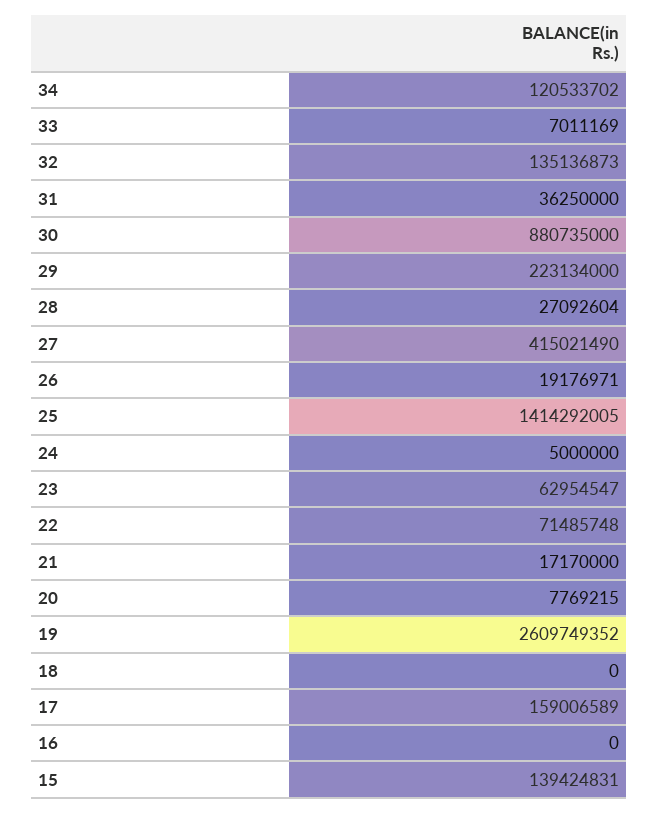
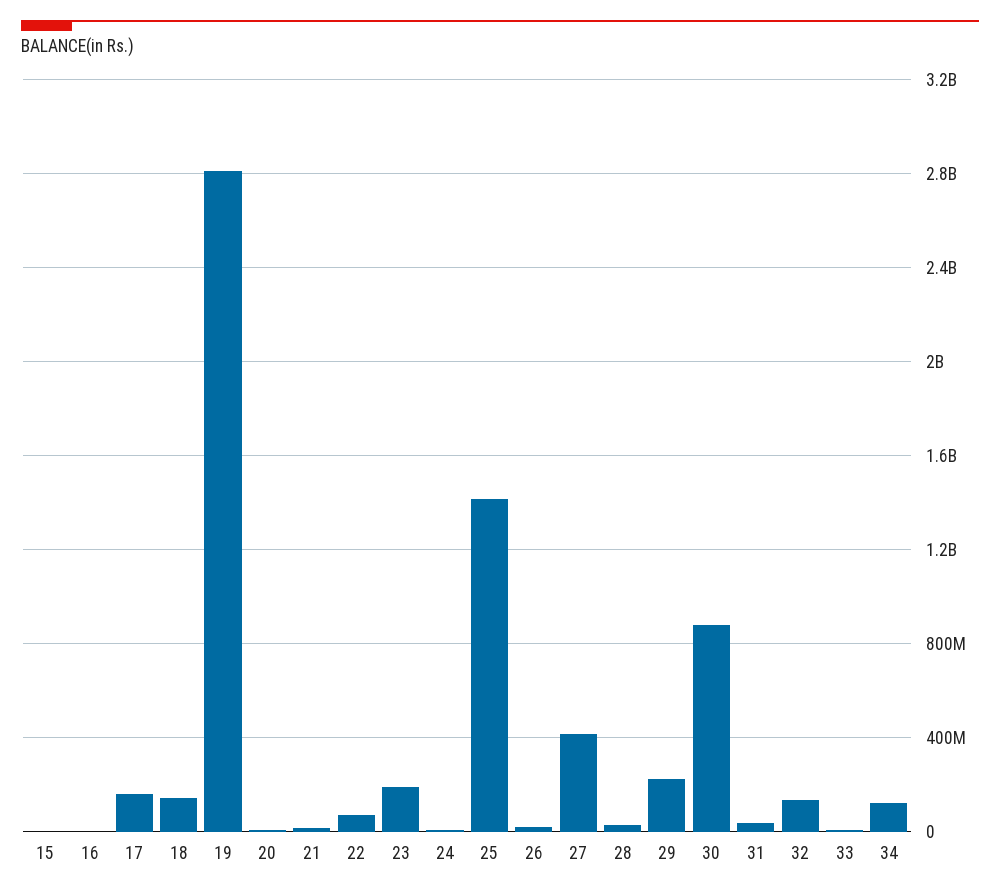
  {
    "34": 120533702,
    "33": 7011169,
    "32": 135136873,
    "31": 36250000,
    "30": 880735000,
    "29": 223134000,
    "28": 27092604,
    "27": 415021490,
    "26": 19176971,
    "25": 1414292005,
    "24": 5000000,
-   "23": 62954547,
+   "23": 200000000,
    "22": 71485748,
    "21": 17170000,
    "20": 7769215,
-   "19": 2609749352,
+   "19": 2800000000,
-   "18": 0,
+   "18": 150000000,
    "17": 159006589,
    "16": 0,
-   "15": 139424831
+   "15": 0
  }

